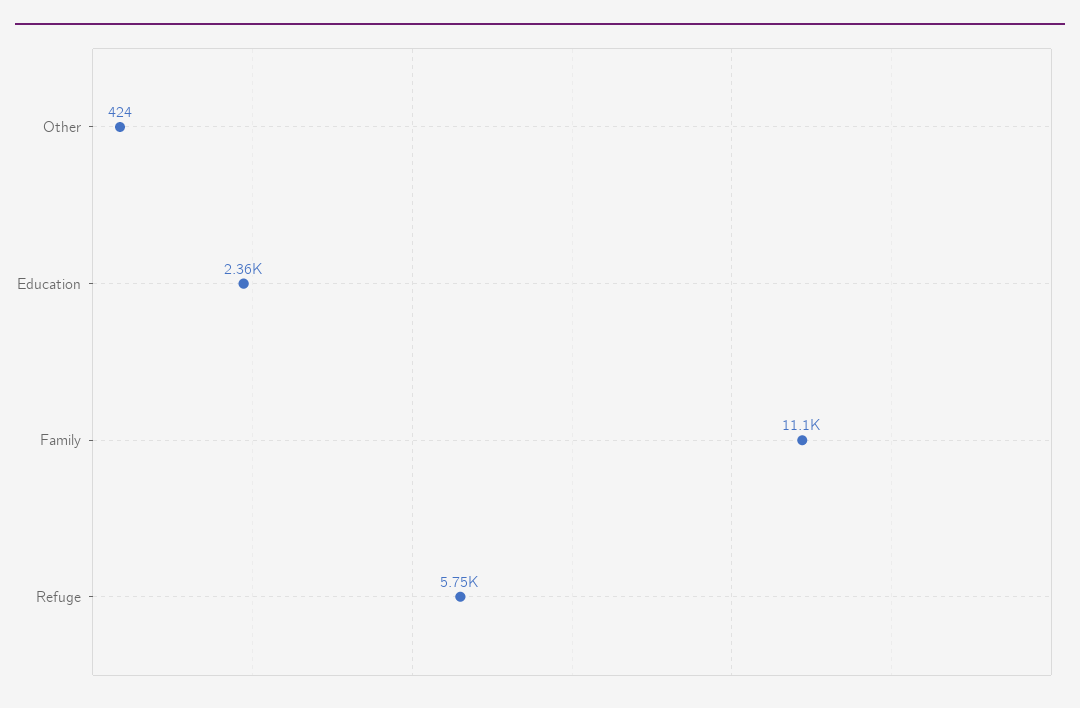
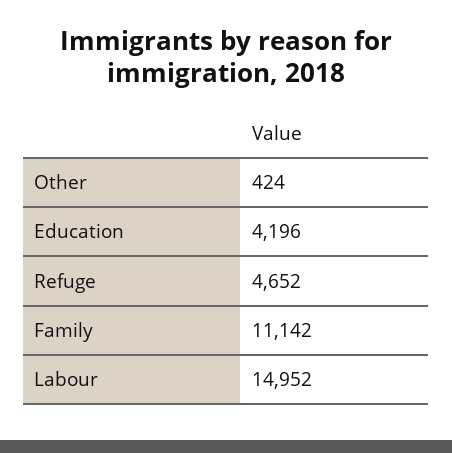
  {
    "Other": 424,
-   "Education": 2360,
+   "Education": 4196,
    "Family": 11142,
-   "Refuge": 5750
+   "Refuge": 4652,
+   "Labour": 14952
  }

